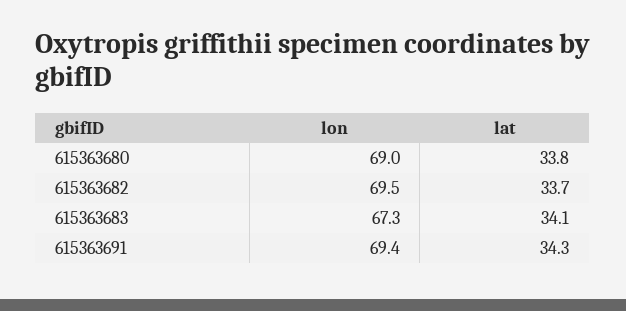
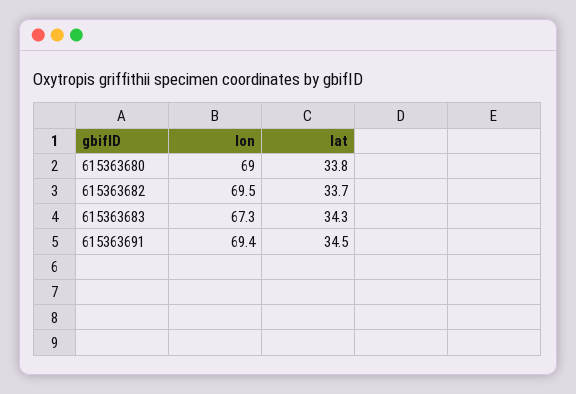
  {
    "lon": {
      "615363680": 69,
      "615363682": 69.5,
      "615363683": 67.3,
      "615363691": 69.4
    },
    "lat": {
      "615363680": 33.8,
      "615363682": 33.7,
-     "615363683": 34.1,
+     "615363683": 34.3,
-     "615363691": 34.3
+     "615363691": 34.5
    }
  }

